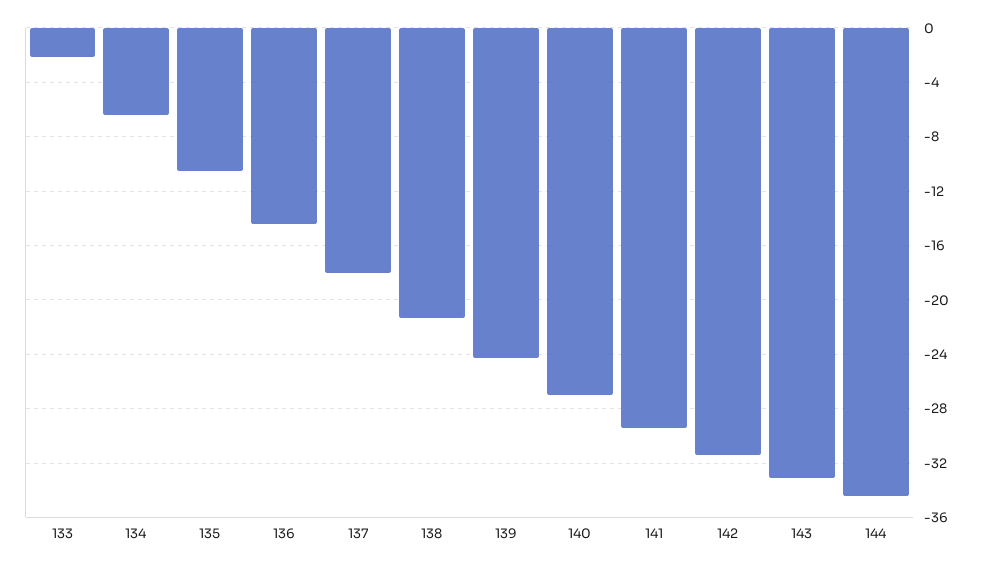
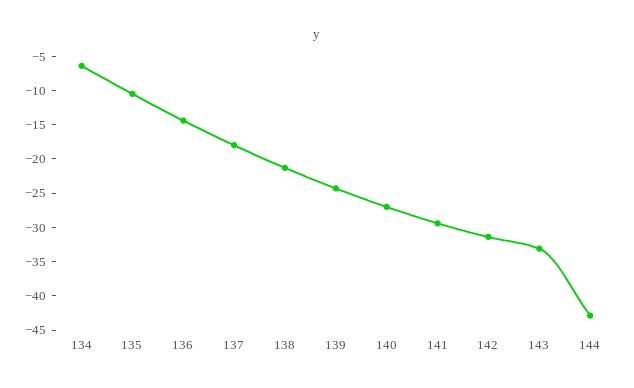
  {
-   "133": -2,
    "134": -6.5,
    "135": -10.5,
    "136": -14.5,
    "137": -18,
    "138": -21.5,
    "139": -24.5,
    "140": -27,
    "141": -29.5,
    "142": -31.5,
    "143": -33,
-   "144": -34.5
+   "144": -42.5
  }

